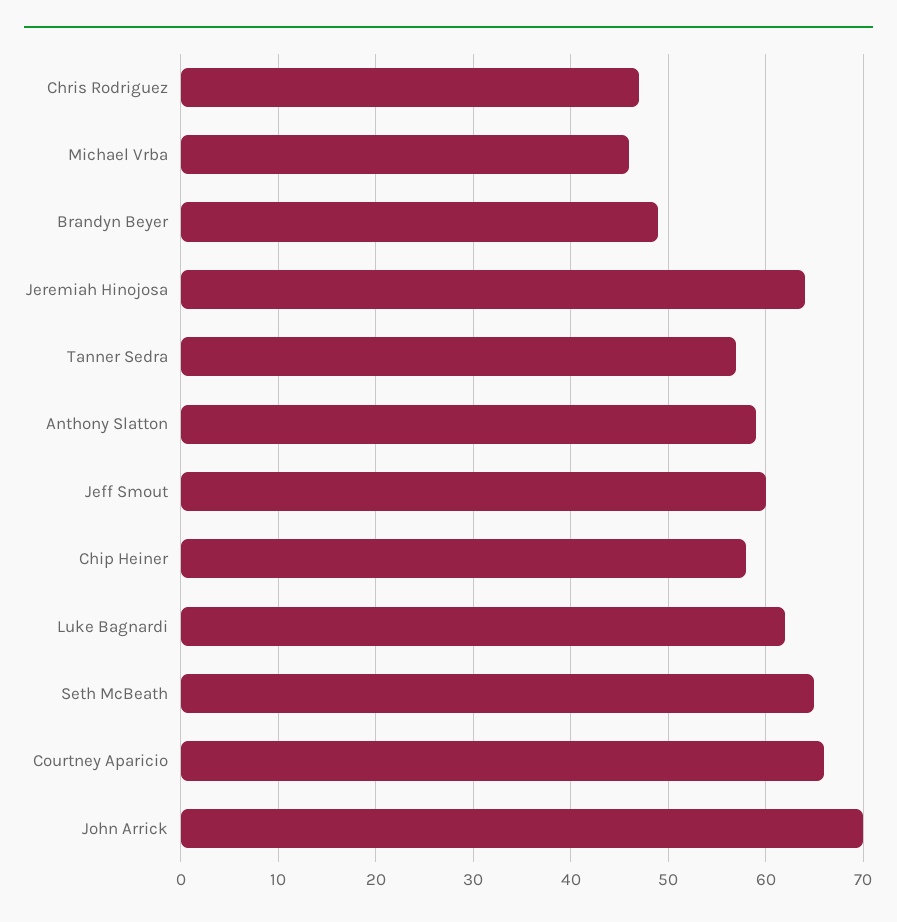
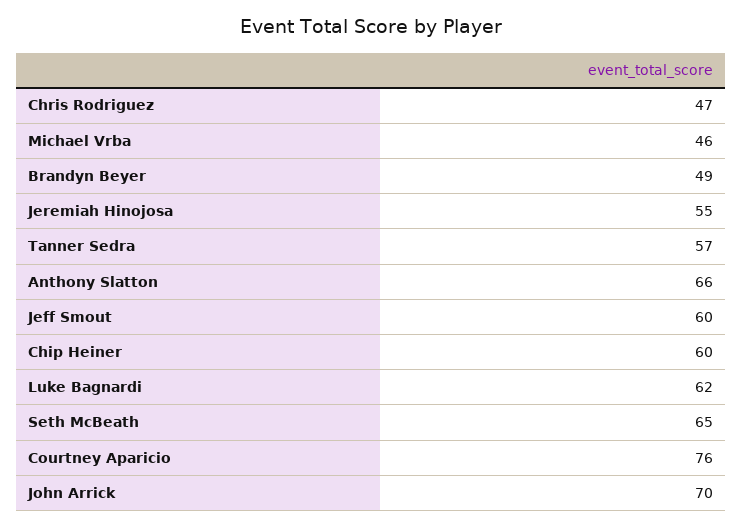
  {
    "Chris Rodriguez": 47,
    "Michael Vrba": 46,
    "Brandyn Beyer": 49,
-   "Jeremiah Hinojosa": 64,
+   "Jeremiah Hinojosa": 55,
    "Tanner Sedra": 57,
-   "Anthony Slatton": 59,
+   "Anthony Slatton": 66,
    "Jeff Smout": 60,
-   "Chip Heiner": 58,
+   "Chip Heiner": 60,
    "Luke Bagnardi": 62,
    "Seth McBeath": 65,
-   "Courtney Aparicio": 66,
+   "Courtney Aparicio": 76,
    "John Arrick": 70
  }

